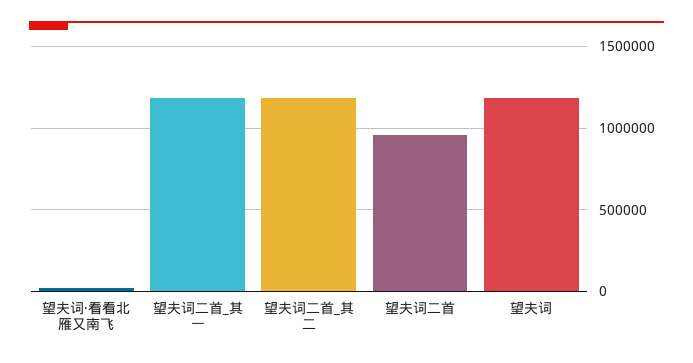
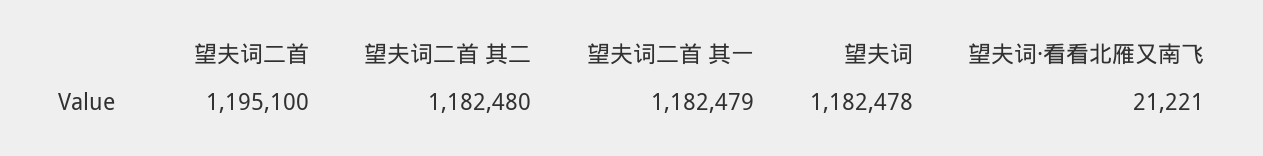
  {
    "望夫词·看看北雁又南飞": 21221,
    "望夫词二首_其一": 1182479,
    "望夫词二首_其二": 1182480,
-   "望夫词二首": 950000,
+   "望夫词二首": 1195100,
    "望夫词": 1182478
  }

